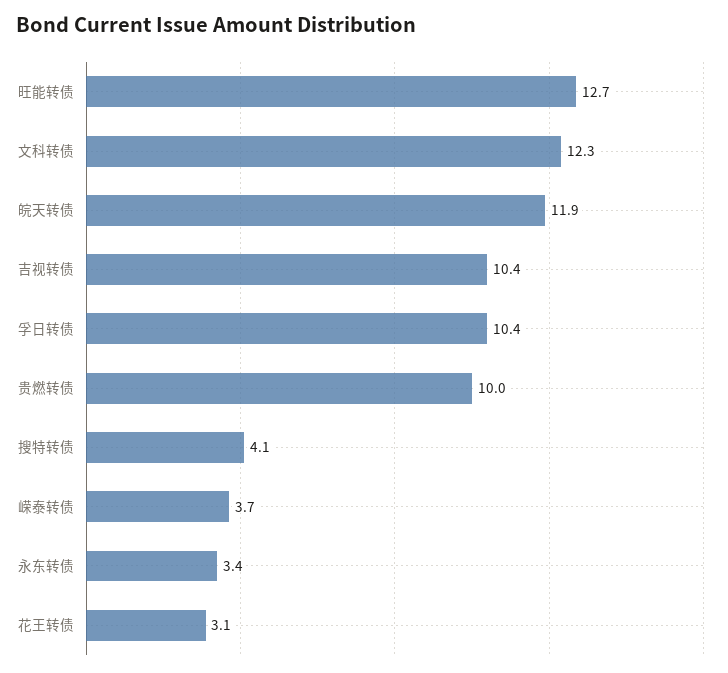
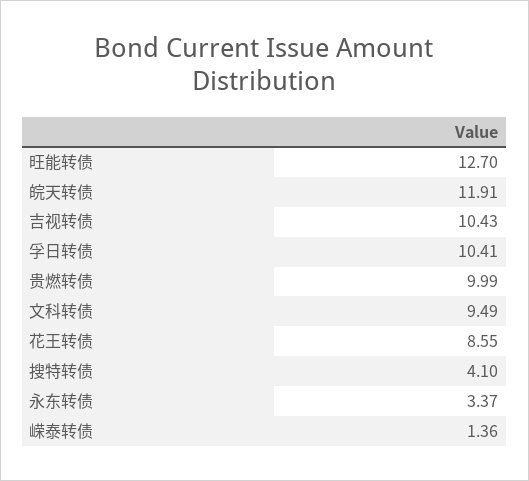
  {
    "旺能转债": 12.7,
-   "文科转债": 12.3,
+   "文科转债": 9.49,
    "皖天转债": 11.91,
    "吉视转债": 10.43,
    "孚日转债": 10.41,
    "贵燃转债": 9.99,
    "搜特转债": 4.1,
-   "嵘泰转债": 3.7,
+   "嵘泰转债": 1.36,
    "永东转债": 3.37,
-   "花王转债": 3.1
+   "花王转债": 8.55
  }

